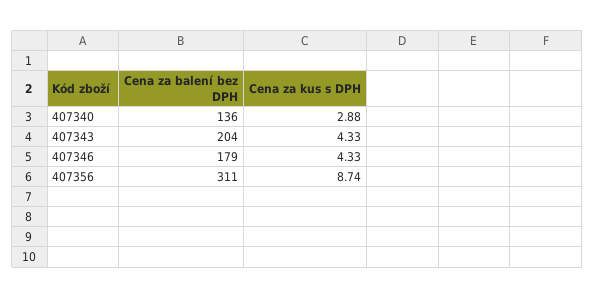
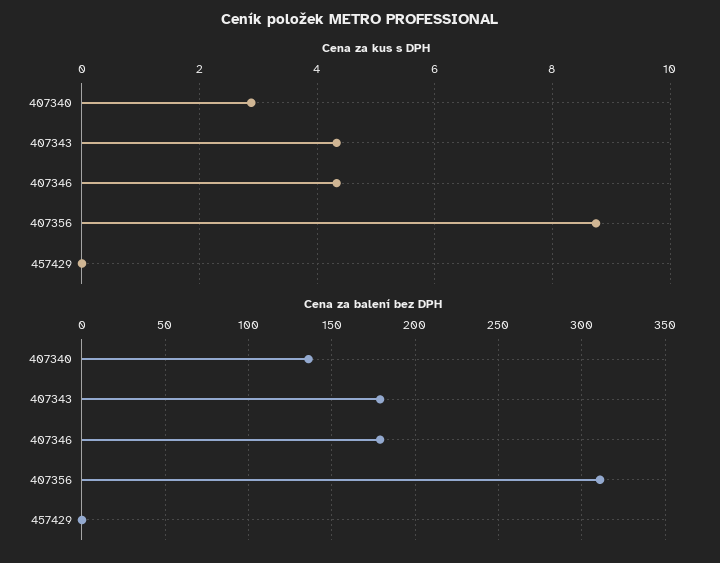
  {
    "Cena za balení bez DPH": {
      "407340": 136,
-     "407343": 204,
+     "407343": 180,
      "407346": 179,
-     "407356": 311
+     "407356": 311,
+     "457429": 0
    },
    "Cena za kus s DPH": {
      "407340": 2.88,
      "407343": 4.33,
      "407346": 4.33,
-     "407356": 8.74
+     "407356": 8.74,
+     "457429": 0
    }
  }

